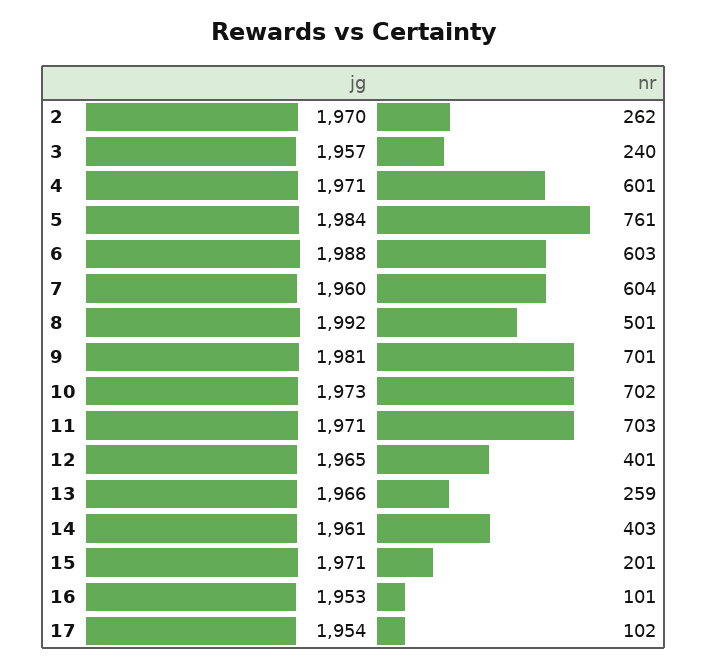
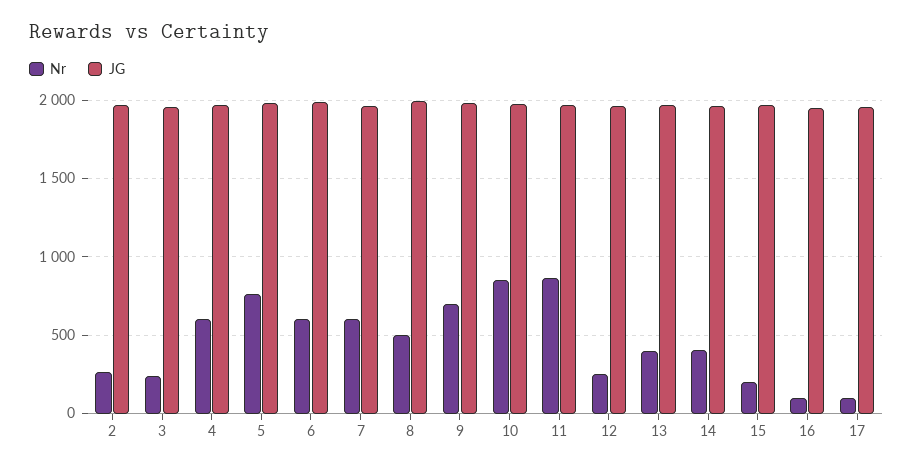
  {
    "jg": {
      "2": 1970,
      "3": 1957,
      "4": 1971,
      "5": 1984,
      "6": 1988,
      "7": 1960,
      "8": 1992,
      "9": 1981,
      "10": 1973,
      "11": 1971,
      "12": 1965,
      "13": 1966,
      "14": 1961,
      "15": 1971,
      "16": 1953,
      "17": 1954
    },
    "nr": {
      "2": 262,
      "3": 240,
      "4": 601,
      "5": 761,
      "6": 603,
      "7": 604,
      "8": 501,
      "9": 701,
-     "10": 702,
+     "10": 850,
-     "11": 703,
+     "11": 850,
-     "12": 401,
+     "12": 250,
-     "13": 259,
+     "13": 400,
      "14": 403,
      "15": 201,
      "16": 101,
      "17": 102
    }
  }

